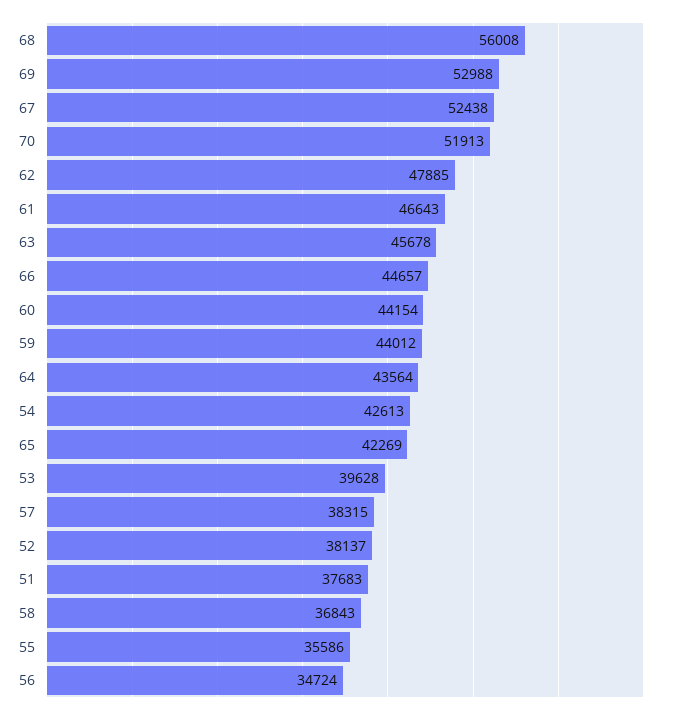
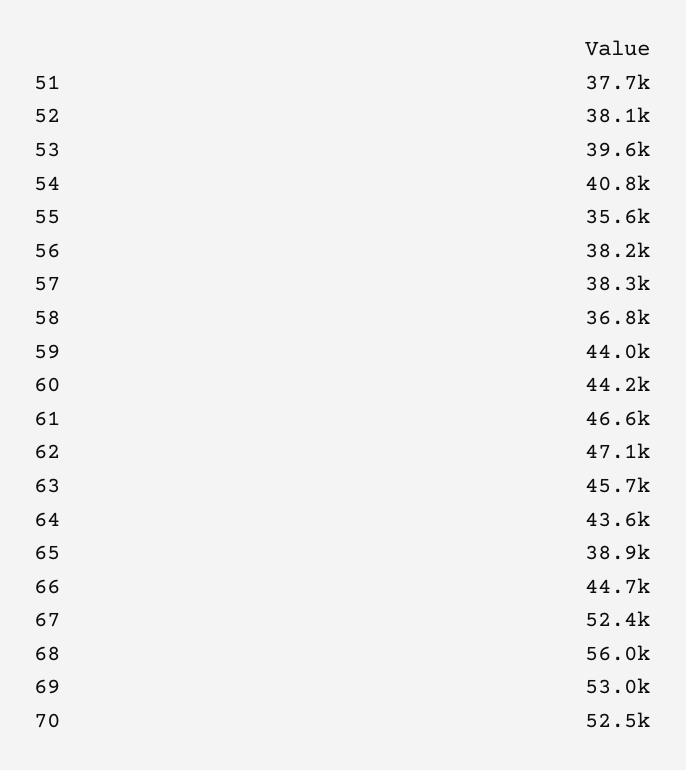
  {
    "68": 56008,
    "69": 52988,
    "67": 52438,
-   "70": 51913,
+   "70": 52500,
-   "62": 47885,
+   "62": 47100,
    "61": 46643,
    "63": 45678,
    "66": 44657,
    "60": 44154,
    "59": 44012,
    "64": 43564,
-   "54": 42613,
+   "54": 40800,
-   "65": 42269,
+   "65": 38900,
    "53": 39628,
    "57": 38315,
    "52": 38137,
    "51": 37683,
    "58": 36843,
    "55": 35586,
-   "56": 34724
+   "56": 38200
  }

